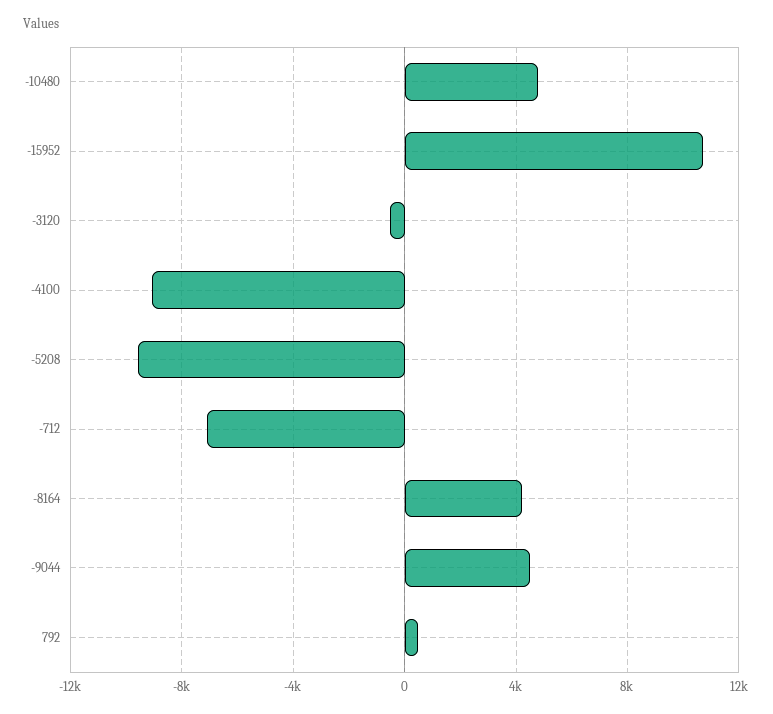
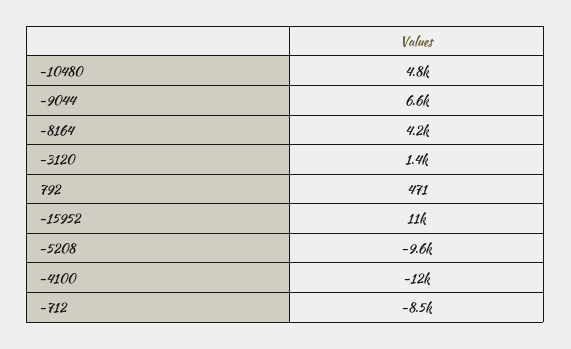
  {
    "-10480": 4800,
    "-15952": 11000,
-   "-3120": -500,
+   "-3120": 1400,
-   "-4100": -9000,
+   "-4100": -12000,
    "-5208": -9600,
-   "-712": -7000,
+   "-712": -8500,
    "-8164": 4200,
-   "-9044": 4500,
+   "-9044": 6600,
    "792": 471
  }

